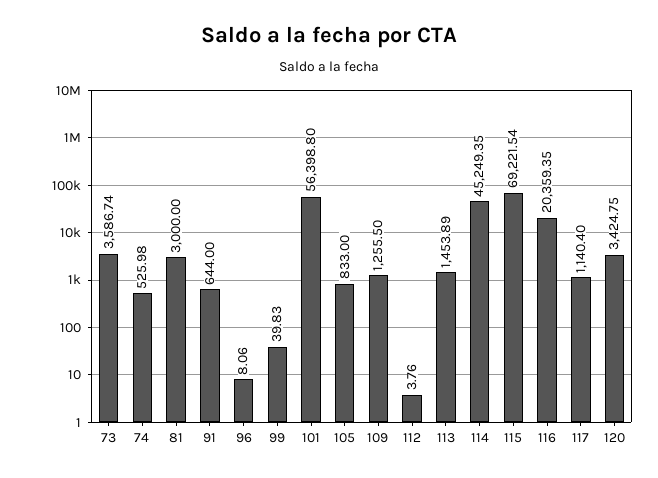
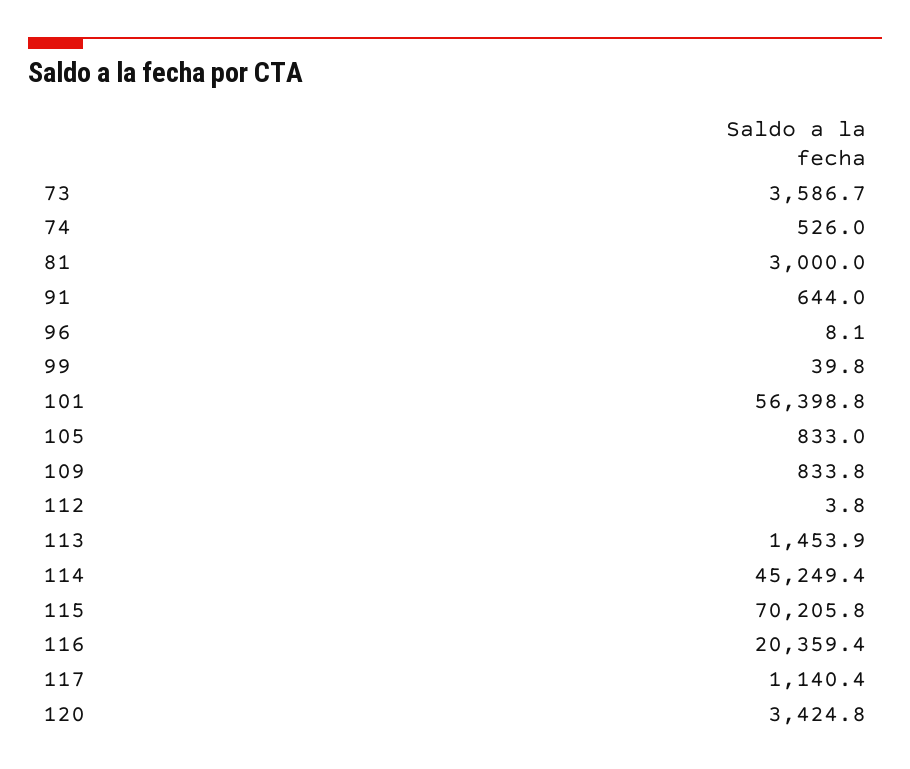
  {
    "73": 3586.74,
    "74": 525.98,
    "81": 3000,
    "91": 644,
    "96": 8.06,
    "99": 39.83,
    "101": 56398.8,
    "105": 833,
-   "109": 1255.5,
+   "109": 833.8,
    "112": 3.76,
    "113": 1453.89,
    "114": 45249.35,
-   "115": 69221.54,
+   "115": 70205.8,
    "116": 20359.35,
    "117": 1140.4,
    "120": 3424.75
  }

